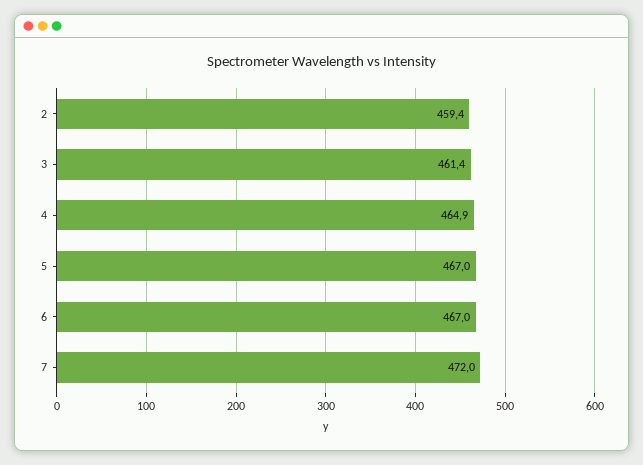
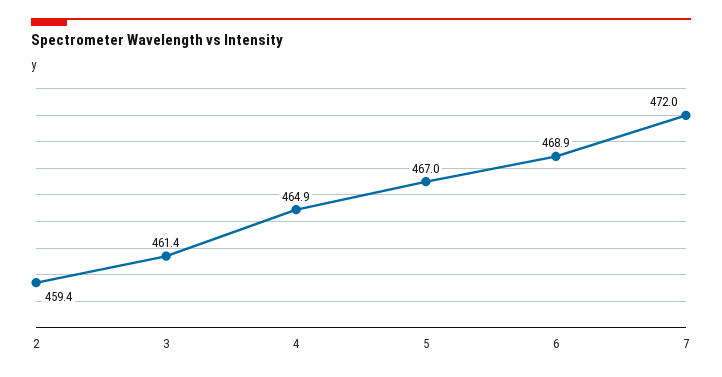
  {
    "2": 459.4,
    "3": 461.4,
    "4": 464.9,
    "5": 467,
-   "6": 467,
+   "6": 468.9,
    "7": 472
  }

